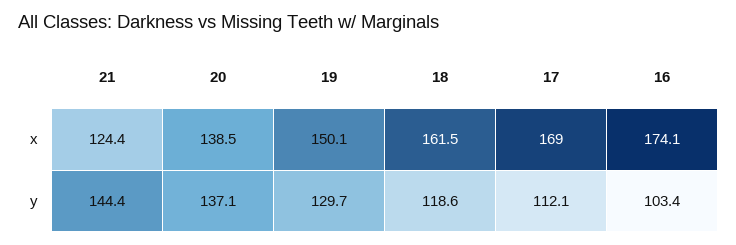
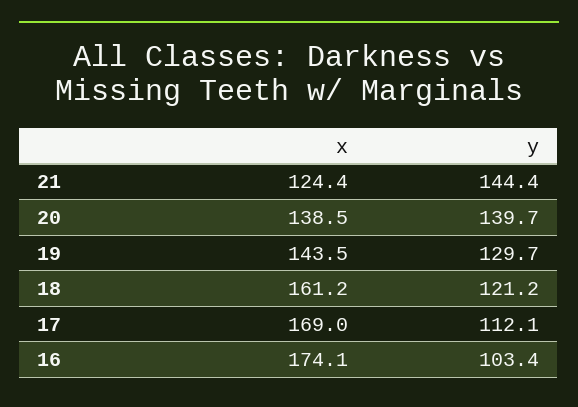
  {
    "21": {
      "x": 124.4,
      "y": 144.4
    },
    "20": {
      "x": 138.5,
-     "y": 137.1
+     "y": 139.7
    },
    "19": {
-     "x": 150.1,
+     "x": 143.5,
      "y": 129.7
    },
    "18": {
-     "x": 161.5,
+     "x": 161.2,
-     "y": 118.6
+     "y": 121.2
    },
    "17": {
      "x": 169,
      "y": 112.1
    },
    "16": {
      "x": 174.1,
      "y": 103.4
    }
  }

